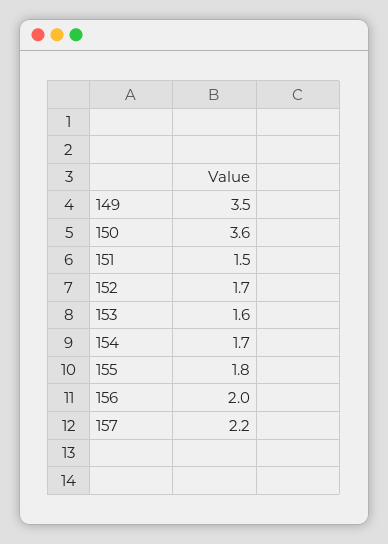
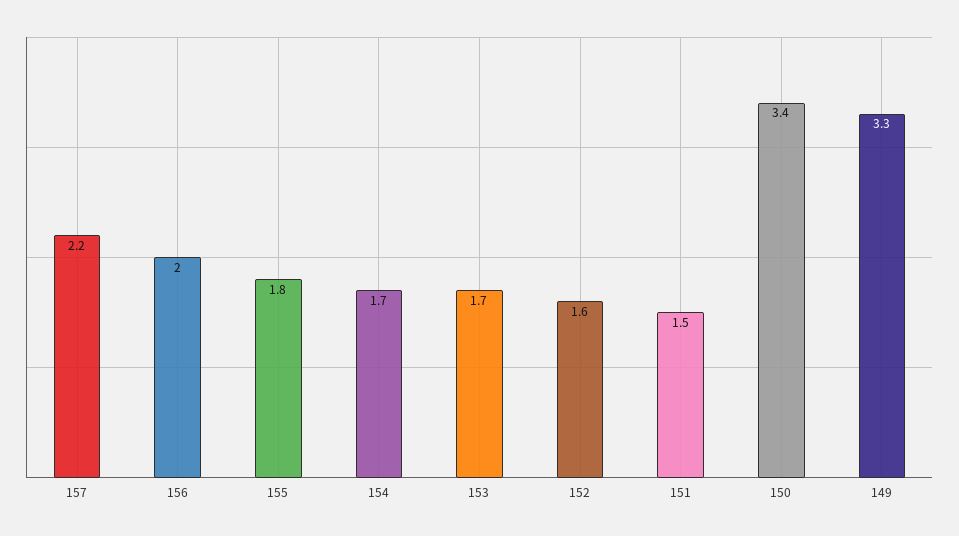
  {
-   "149": 3.5,
+   "149": 3.3,
-   "150": 3.6,
+   "150": 3.4,
    "151": 1.5,
-   "152": 1.7,
+   "152": 1.6,
-   "153": 1.6,
+   "153": 1.7,
    "154": 1.7,
    "155": 1.8,
    "156": 2,
    "157": 2.2
  }

